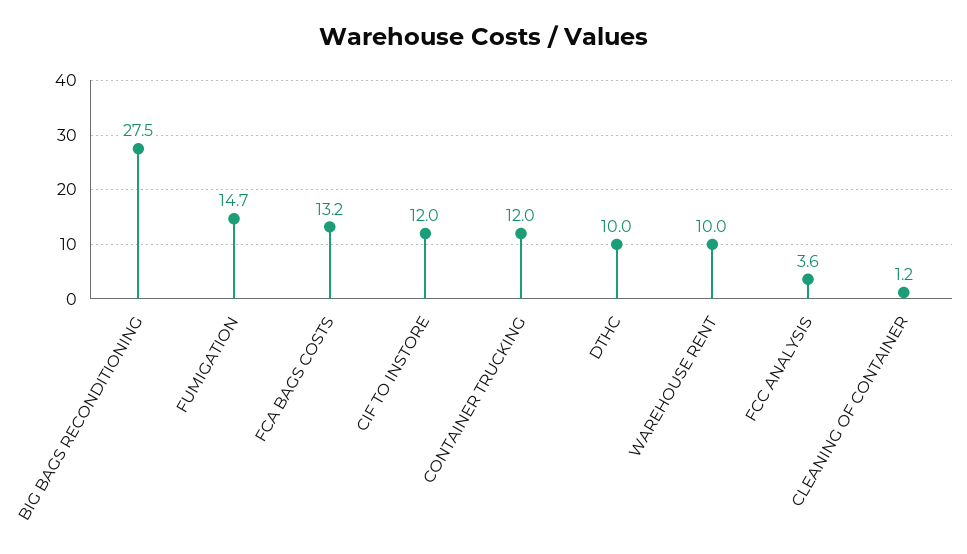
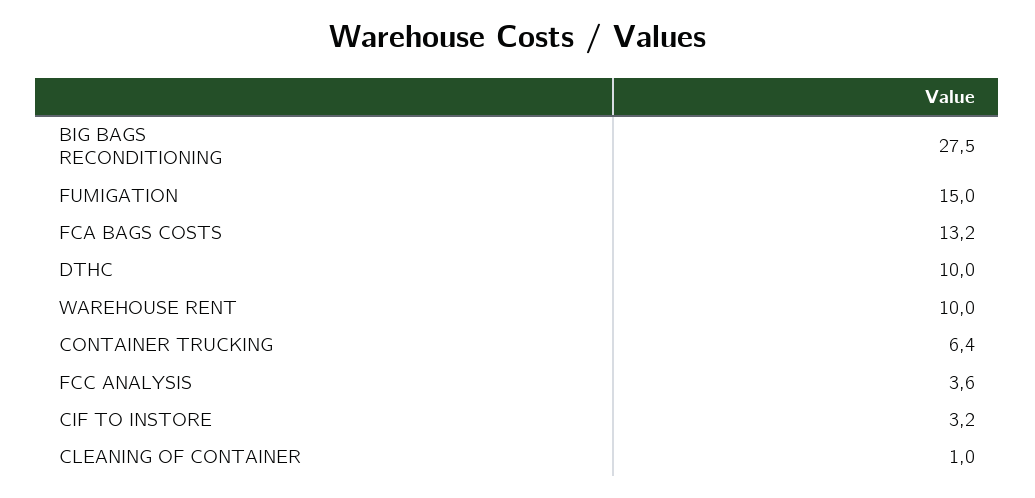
  {
    "BIG BAGS RECONDITIONING": 27.5,
-   "FUMIGATION": 14.7,
+   "FUMIGATION": 15,
    "FCA BAGS COSTS": 13.2,
-   "CIF TO INSTORE": 12,
+   "CIF TO INSTORE": 3.2,
-   "CONTAINER TRUCKING": 12,
+   "CONTAINER TRUCKING": 6.4,
    "DTHC": 10,
    "WAREHOUSE RENT": 10,
    "FCC ANALYSIS": 3.6,
-   "CLEANING OF CONTAINER": 1.2
+   "CLEANING OF CONTAINER": 1
  }

